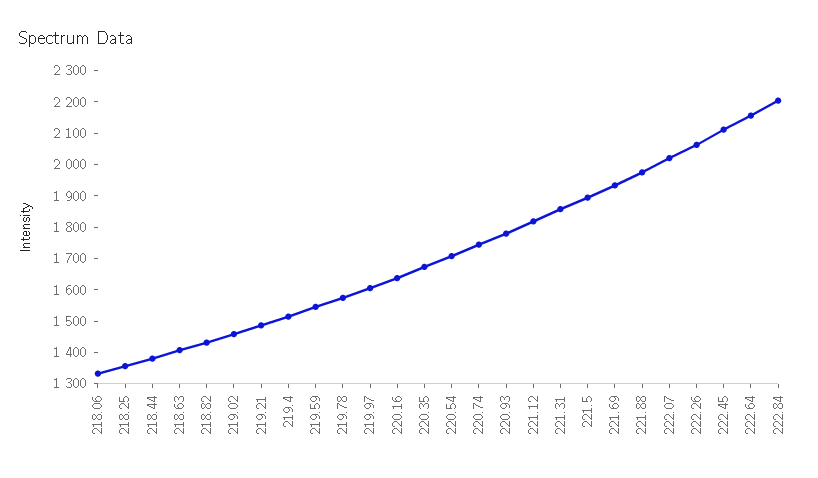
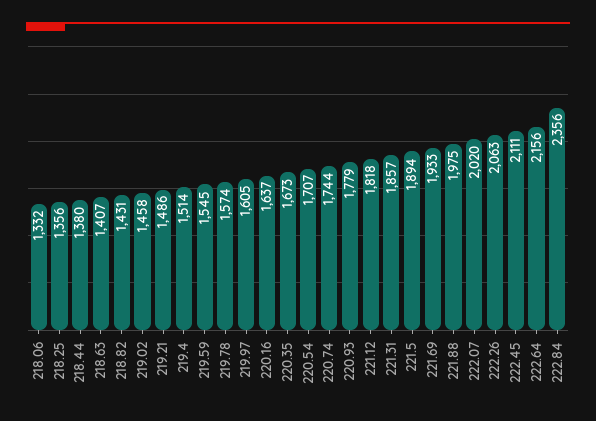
  {
    "218.06": 1332,
    "218.25": 1356,
    "218.44": 1380,
    "218.63": 1407,
    "218.82": 1431,
    "219.02": 1458,
    "219.21": 1486,
    "219.4": 1514,
    "219.59": 1545,
    "219.78": 1574,
    "219.97": 1605,
    "220.16": 1637,
    "220.35": 1673,
    "220.54": 1707,
    "220.74": 1744,
    "220.93": 1779,
    "221.12": 1818,
    "221.31": 1857,
    "221.5": 1894,
    "221.69": 1933,
    "221.88": 1975,
    "222.07": 2020,
    "222.26": 2063,
    "222.45": 2111,
    "222.64": 2156,
-   "222.84": 2200
+   "222.84": 2356
  }

